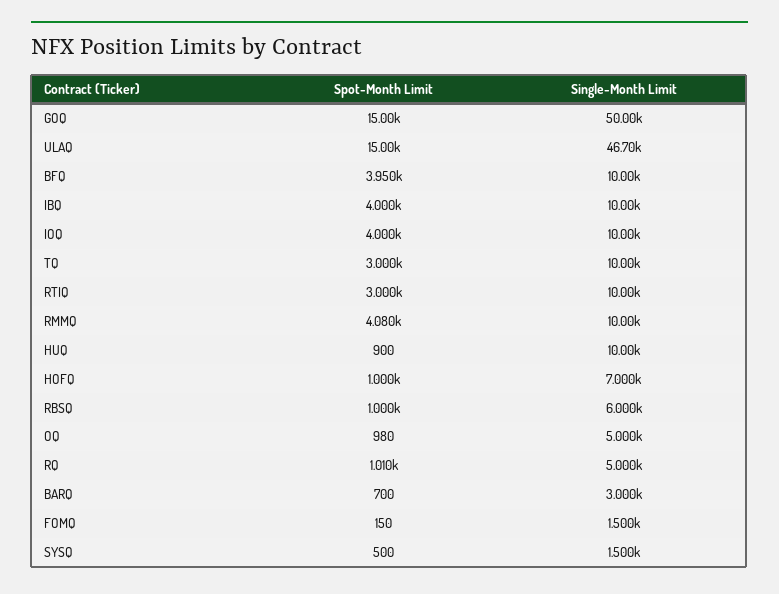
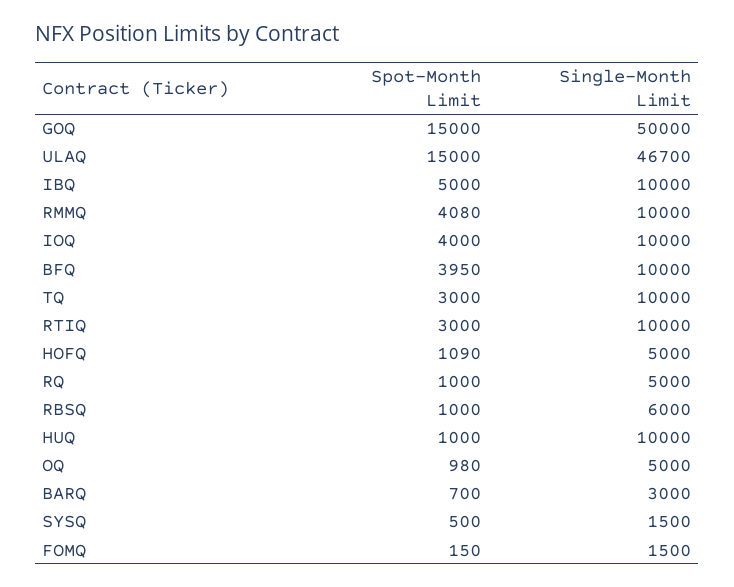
  {
    "Spot-Month Limit": {
      "GOQ": 15000,
      "ULAQ": 15000,
      "BFQ": 3950,
-     "IBQ": 4000,
+     "IBQ": 5000,
      "IOQ": 4000,
      "TQ": 3000,
      "RTIQ": 3000,
      "RMMQ": 4080,
-     "HUQ": 900,
+     "HUQ": 1000,
-     "HOFQ": 1000,
+     "HOFQ": 1090,
      "RBSQ": 1000,
      "OQ": 980,
-     "RQ": 1010,
+     "RQ": 1000,
      "BARQ": 700,
      "FOMQ": 150,
      "SYSQ": 500
    },
    "Single-Month Limit": {
      "GOQ": 50000,
      "ULAQ": 46700,
      "BFQ": 10000,
      "IBQ": 10000,
      "IOQ": 10000,
      "TQ": 10000,
      "RTIQ": 10000,
      "RMMQ": 10000,
      "HUQ": 10000,
-     "HOFQ": 7000,
+     "HOFQ": 5000,
      "RBSQ": 6000,
      "OQ": 5000,
      "RQ": 5000,
      "BARQ": 3000,
      "FOMQ": 1500,
      "SYSQ": 1500
    }
  }

